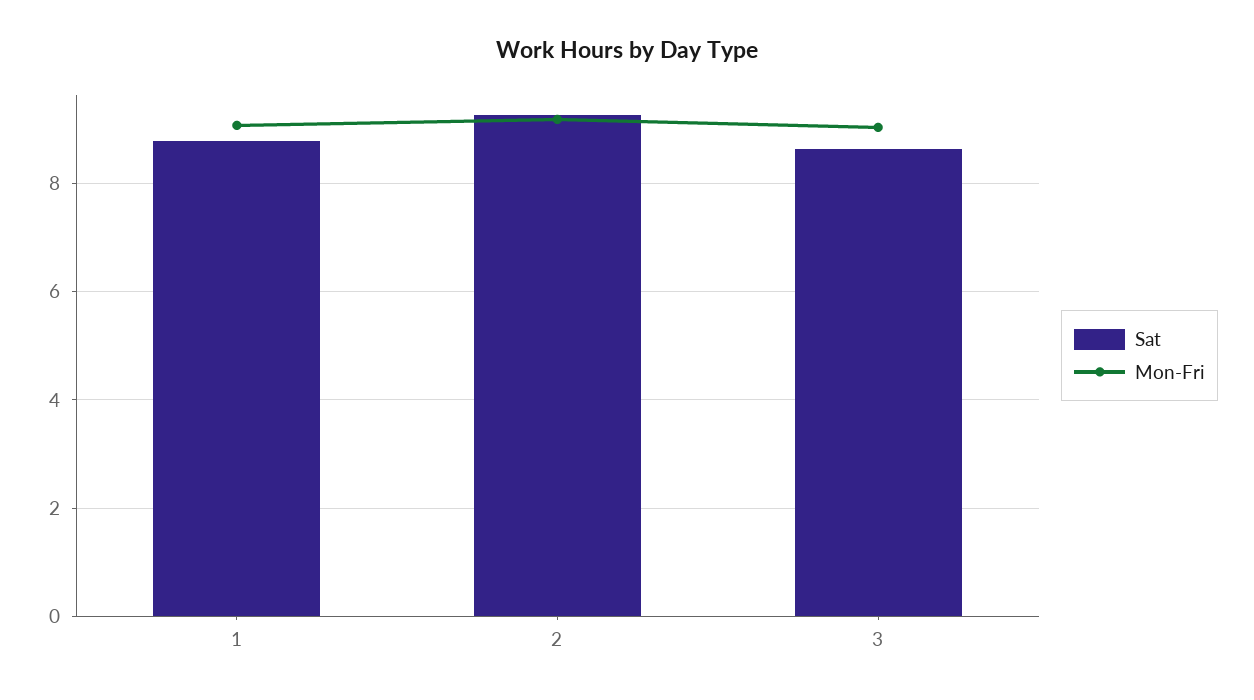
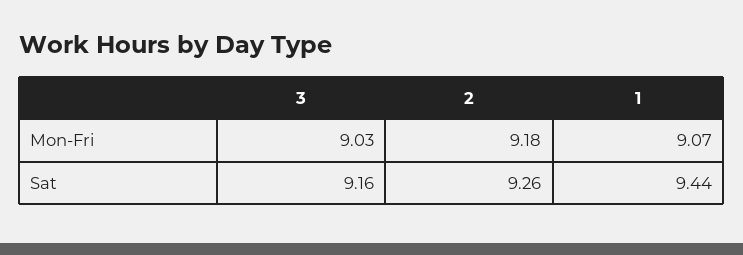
  {
    "Sat": {
-     "1": 8.8,
+     "1": 9.44,
      "2": 9.26,
-     "3": 8.6
+     "3": 9.16
    },
    "Mon-Fri": {
      "1": 9.07,
      "2": 9.18,
      "3": 9.03
    }
  }

